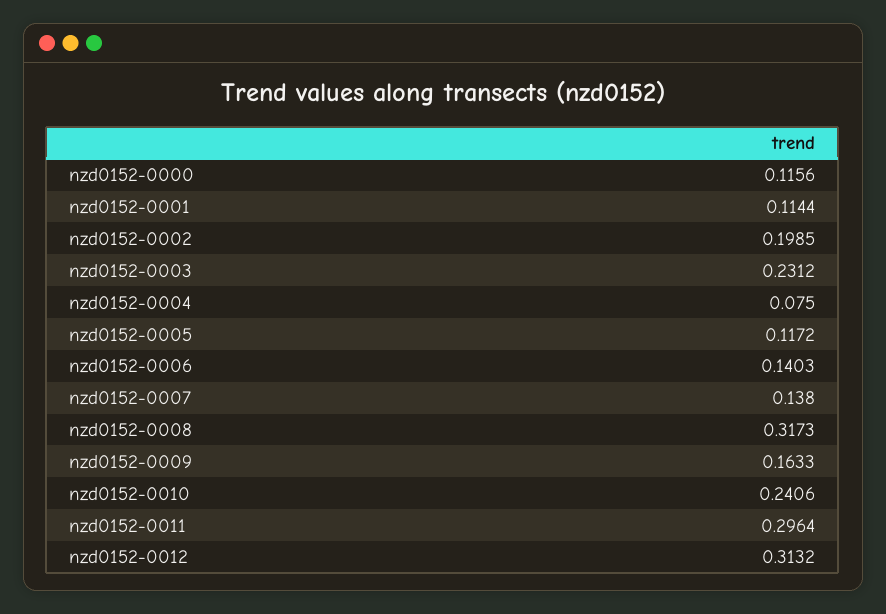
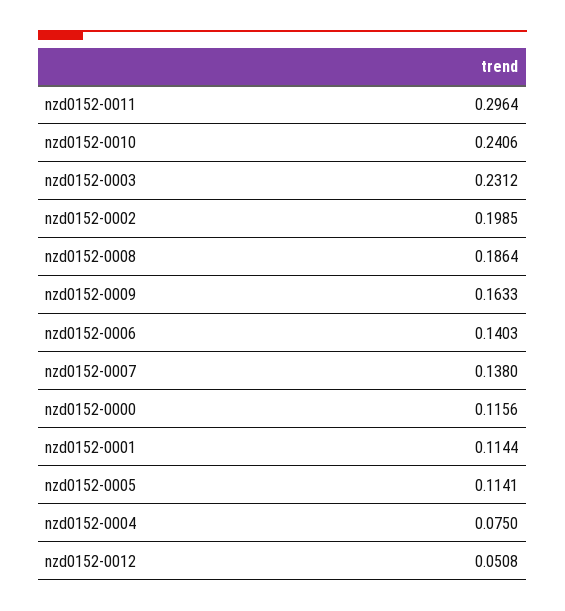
  {
    "nzd0152-0000": 0.1156,
    "nzd0152-0001": 0.1144,
    "nzd0152-0002": 0.1985,
    "nzd0152-0003": 0.2312,
    "nzd0152-0004": 0.075,
-   "nzd0152-0005": 0.1172,
+   "nzd0152-0005": 0.1141,
    "nzd0152-0006": 0.1403,
    "nzd0152-0007": 0.138,
-   "nzd0152-0008": 0.3173,
+   "nzd0152-0008": 0.1864,
    "nzd0152-0009": 0.1633,
    "nzd0152-0010": 0.2406,
    "nzd0152-0011": 0.2964,
-   "nzd0152-0012": 0.3132
+   "nzd0152-0012": 0.0508
  }

